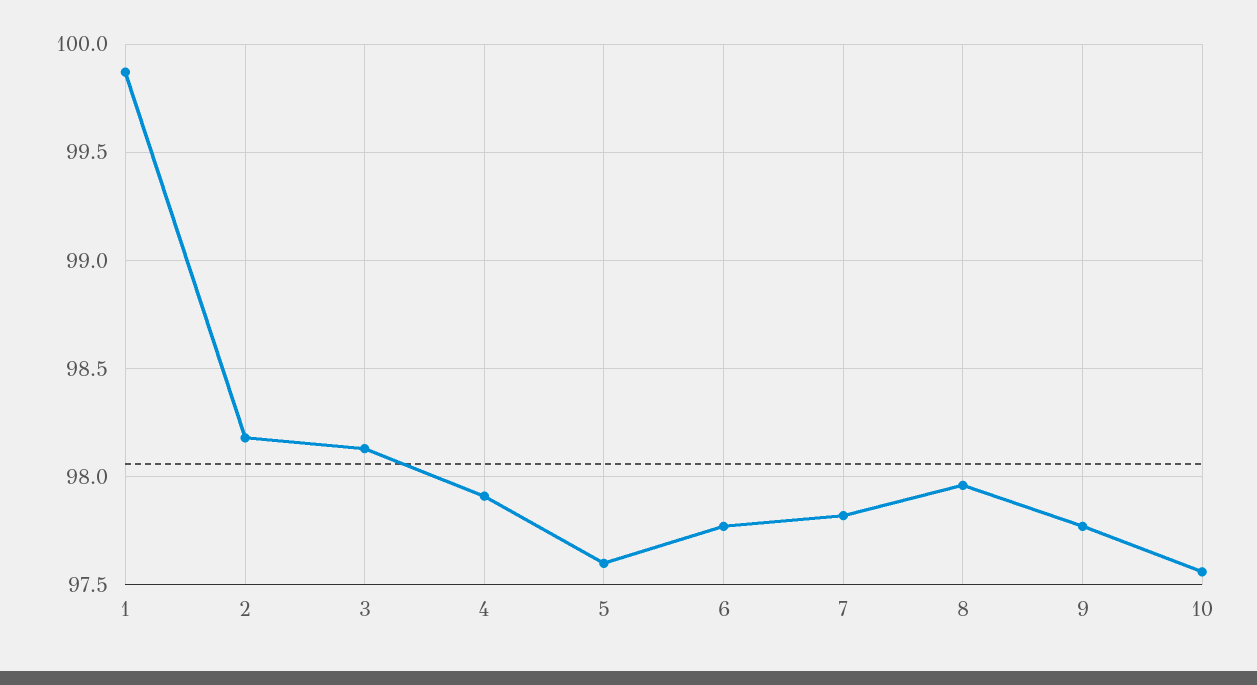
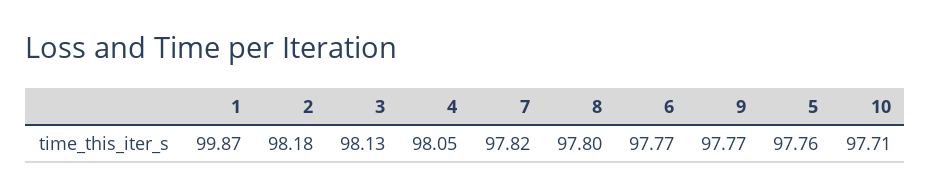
  {
    "1": 99.87,
    "2": 98.18,
    "3": 98.13,
-   "4": 97.9,
+   "4": 98.05,
-   "5": 97.6,
+   "5": 97.76,
    "6": 97.77,
    "7": 97.82,
-   "8": 97.95,
+   "8": 97.8,
    "9": 97.77,
-   "10": 97.55
+   "10": 97.71
  }

